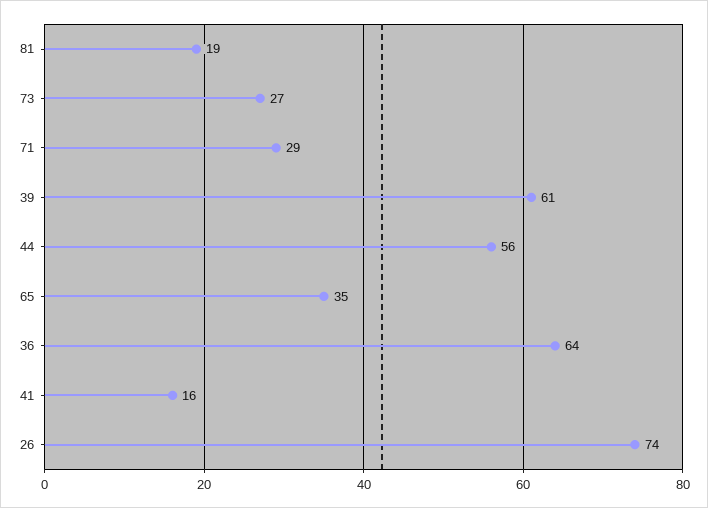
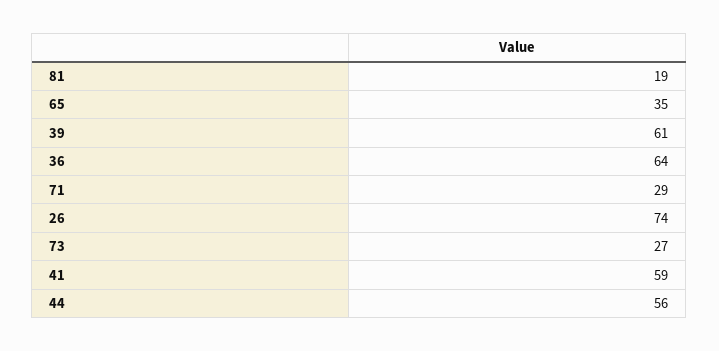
  {
    "81": 19,
    "73": 27,
    "71": 29,
    "39": 61,
    "44": 56,
    "65": 35,
    "36": 64,
-   "41": 16,
+   "41": 59,
    "26": 74
  }

